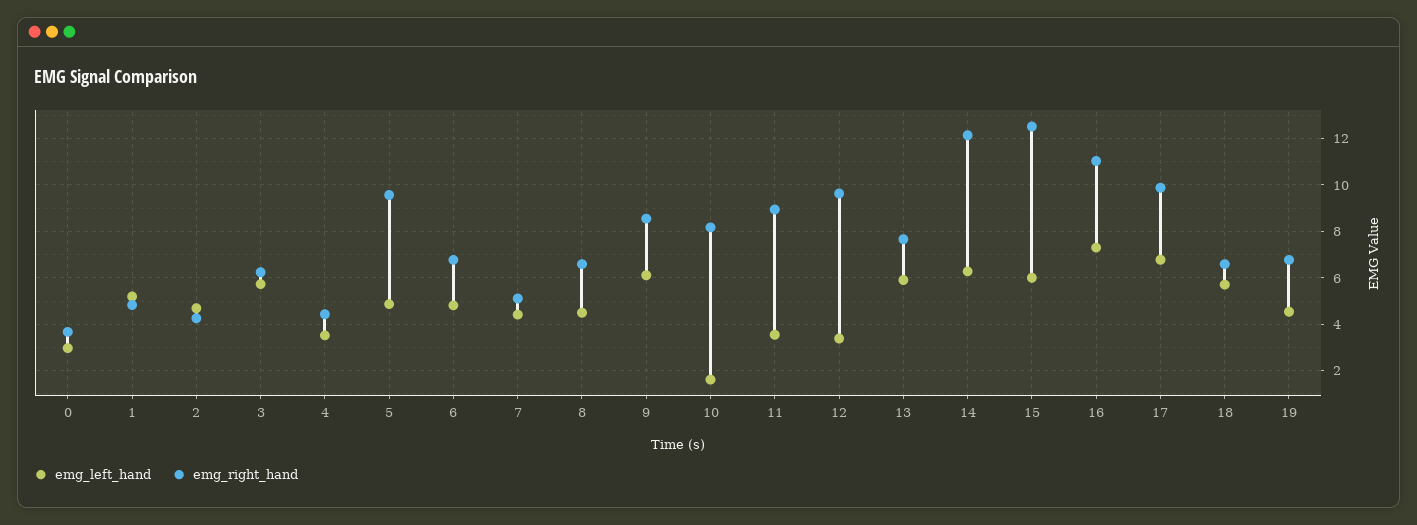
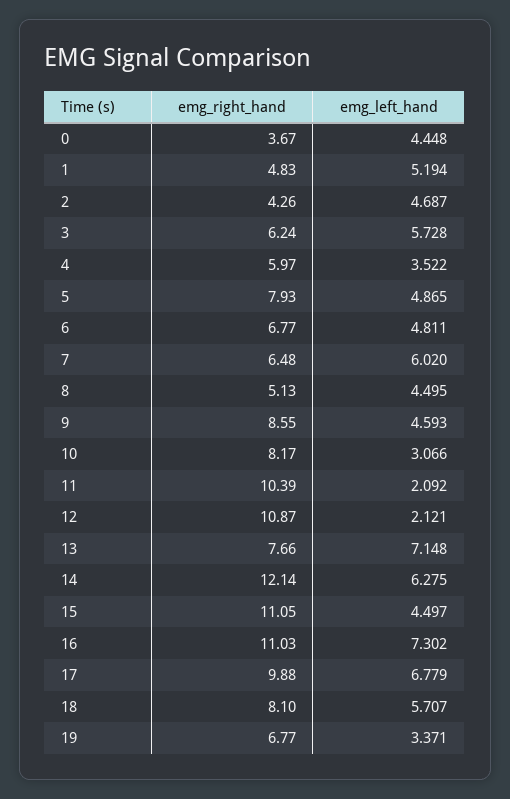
  {
    "emg_left_hand": {
-     "0": 3,
+     "0": 4.448,
      "1": 5.194,
      "2": 4.687,
      "3": 5.728,
      "4": 3.522,
      "5": 4.865,
      "6": 4.811,
-     "7": 4.5,
+     "7": 6.02,
      "8": 4.495,
-     "9": 6,
+     "9": 4.593,
-     "10": 1.5,
+     "10": 3.066,
-     "11": 3.5,
+     "11": 2.092,
-     "12": 3.5,
+     "12": 2.121,
-     "13": 6,
+     "13": 7.148,
      "14": 6.275,
-     "15": 6,
+     "15": 4.497,
      "16": 7.302,
      "17": 6.779,
      "18": 5.707,
-     "19": 4.5
+     "19": 3.371
    },
    "emg_right_hand": {
      "0": 3.67,
      "1": 4.83,
      "2": 4.26,
      "3": 6.24,
-     "4": 4.5,
+     "4": 5.97,
-     "5": 9.5,
+     "5": 7.93,
      "6": 6.77,
-     "7": 5,
+     "7": 6.48,
-     "8": 6.5,
+     "8": 5.13,
      "9": 8.55,
      "10": 8.17,
-     "11": 9,
+     "11": 10.39,
-     "12": 9.5,
+     "12": 10.87,
      "13": 7.66,
      "14": 12.14,
-     "15": 12.5,
+     "15": 11.05,
      "16": 11.03,
      "17": 9.88,
-     "18": 6.5,
+     "18": 8.1,
      "19": 6.77
    }
  }

